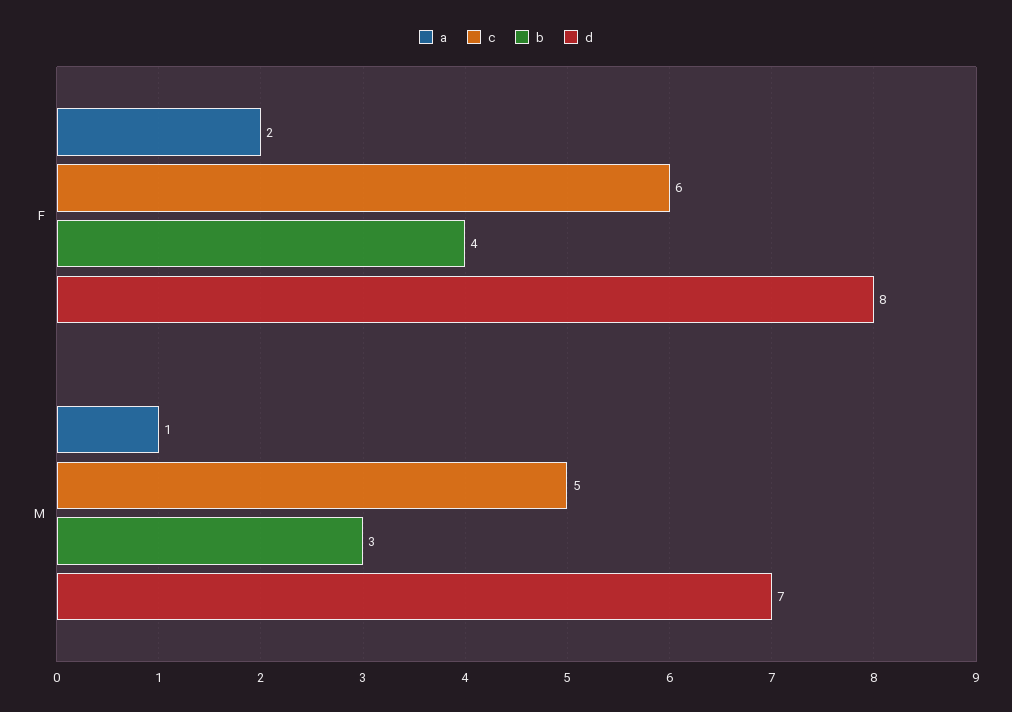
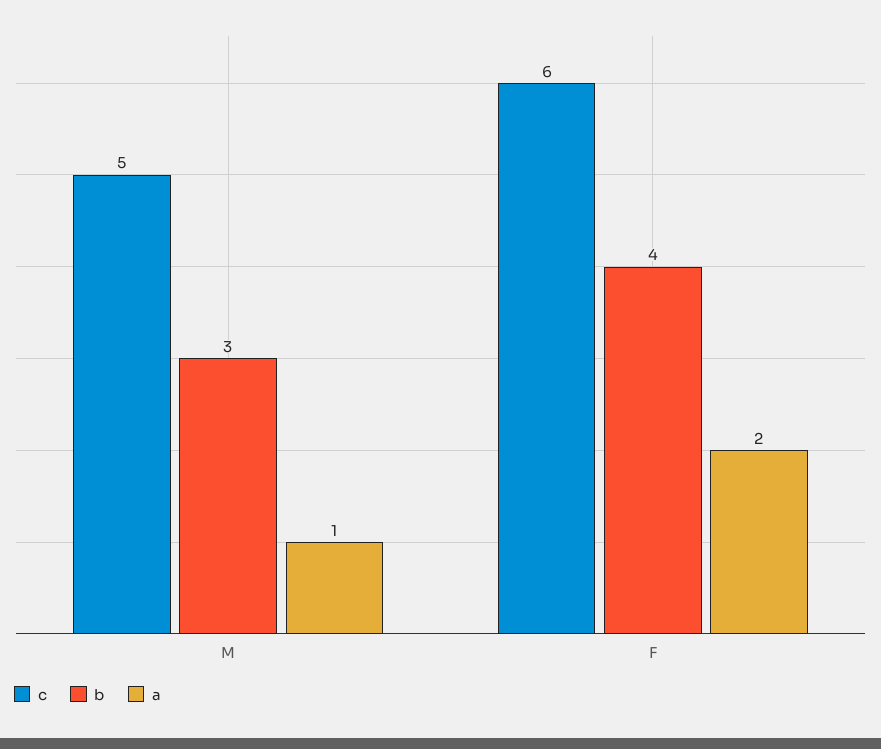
  {
    "a": {
      "F": 2,
      "M": 1
    },
    "c": {
      "F": 6,
      "M": 5
    },
    "b": {
      "F": 4,
      "M": 3
-   },
+   }
-   "d": {
-     "F": 8,
-     "M": 7
-   }
  }

